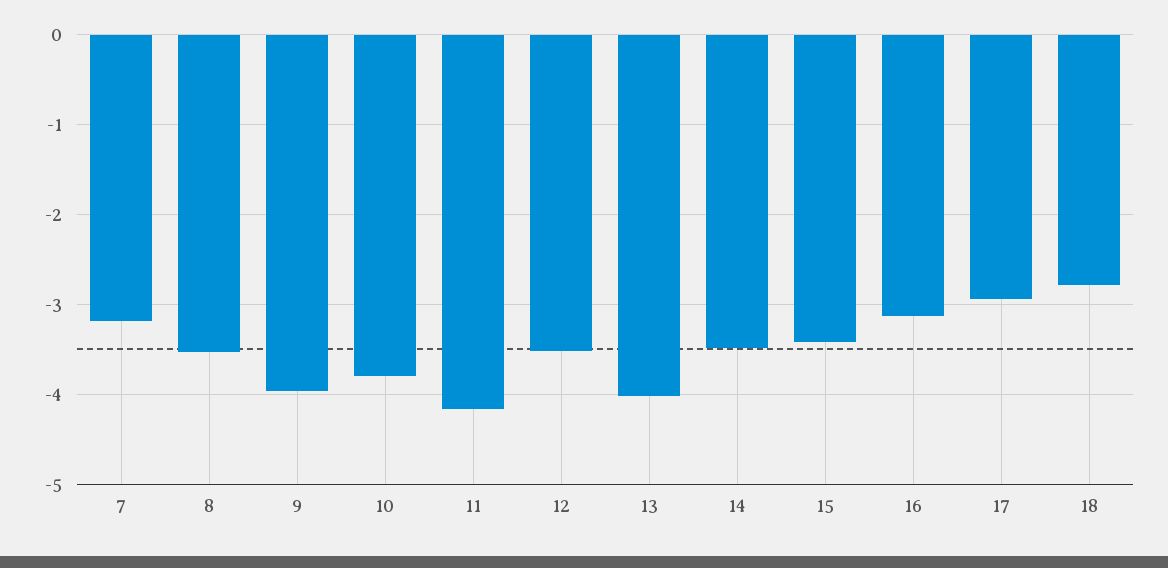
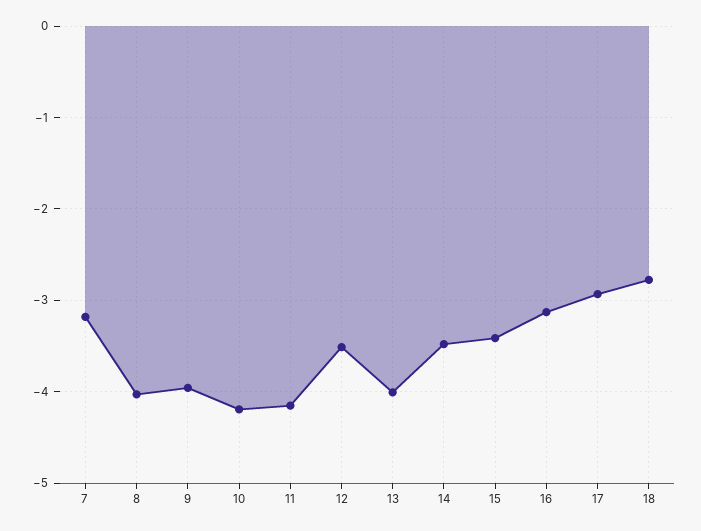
  {
    "7": -3.2,
-   "8": -3.5,
+   "8": -4,
    "9": -4,
-   "10": -3.8,
+   "10": -4.2,
    "11": -4.2,
    "12": -3.5,
    "13": -4,
    "14": -3.5,
    "15": -3.4,
    "16": -3.1,
    "17": -2.9,
    "18": -2.8
  }

